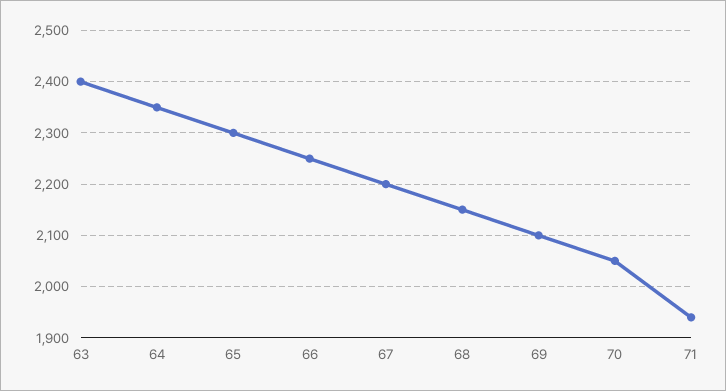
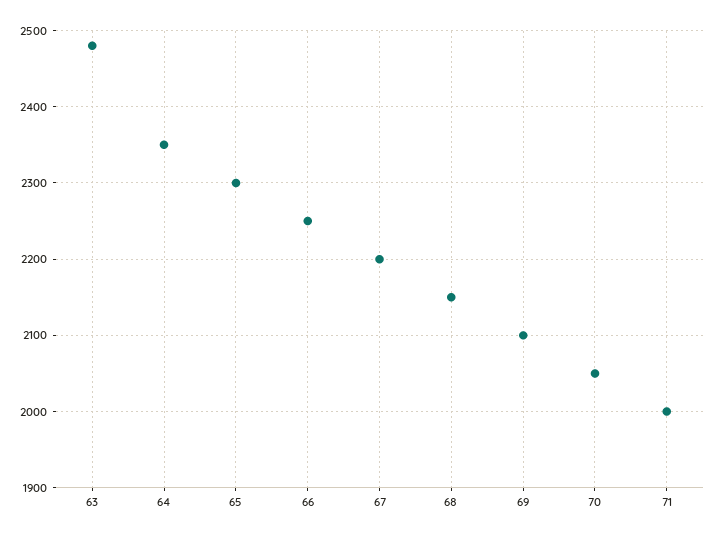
  {
-   "63": 2400,
+   "63": 2480,
    "64": 2350,
    "65": 2300,
    "66": 2250,
    "67": 2200,
    "68": 2150,
    "69": 2100,
    "70": 2050,
-   "71": 1940
+   "71": 2000
  }

